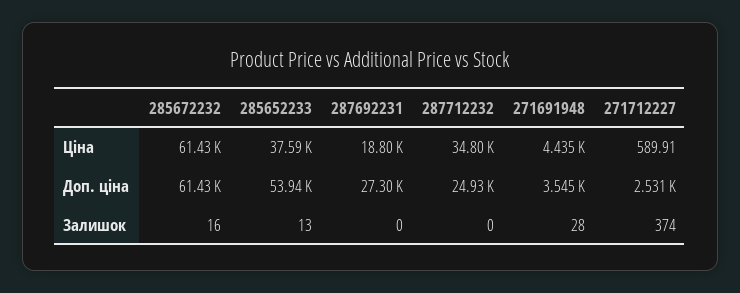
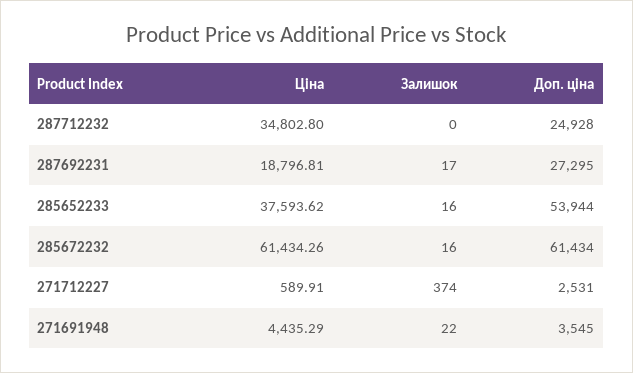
  {
    "285672232": {
      "Ціна": 61434.26,
      "Доп. ціна": 61434,
      "Залишок": 16
    },
    "285652233": {
      "Ціна": 37593.62,
      "Доп. ціна": 53944,
-     "Залишок": 13
+     "Залишок": 16
    },
    "287692231": {
      "Ціна": 18796.81,
      "Доп. ціна": 27295,
-     "Залишок": 0
+     "Залишок": 17
    },
    "287712232": {
      "Ціна": 34802.8,
      "Доп. ціна": 24928,
      "Залишок": 0
    },
    "271691948": {
      "Ціна": 4435.29,
      "Доп. ціна": 3545,
-     "Залишок": 28
+     "Залишок": 22
    },
    "271712227": {
      "Ціна": 589.91,
      "Доп. ціна": 2531,
      "Залишок": 374
    }
  }

